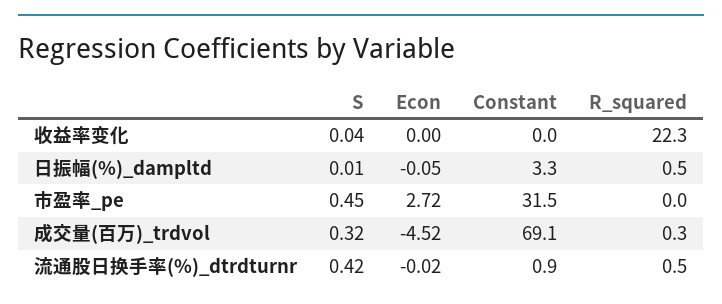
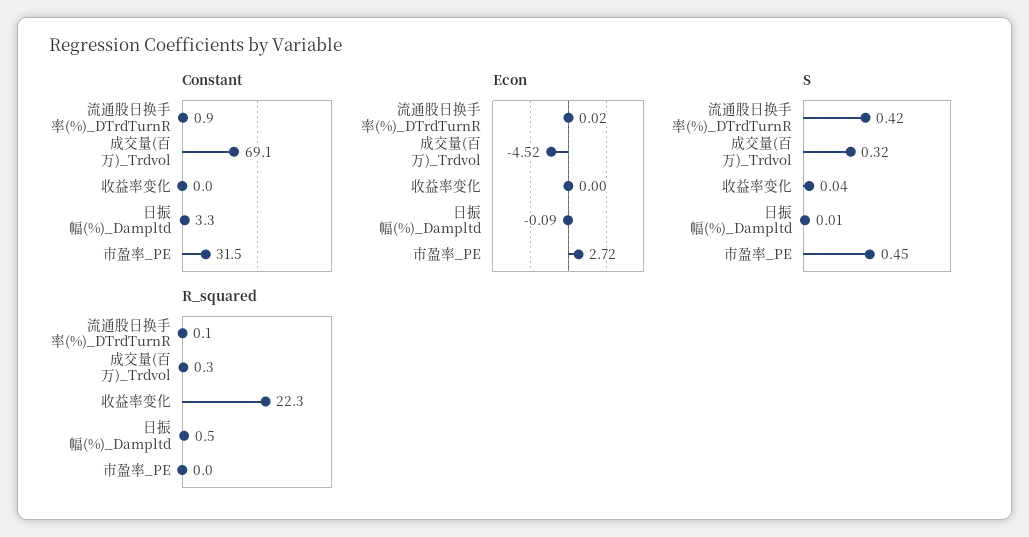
  {
    "S": {
      "收益率变化": 0.04,
      "日振幅(%)_dampltd": 0.01,
      "市盈率_pe": 0.45,
      "成交量(百万)_trdvol": 0.32,
      "流通股日换手率(%)_dtrdturnr": 0.42
    },
    "Econ": {
      "收益率变化": 0,
-     "日振幅(%)_dampltd": -0.05,
+     "日振幅(%)_dampltd": -0.09,
      "市盈率_pe": 2.72,
      "成交量(百万)_trdvol": -4.52,
-     "流通股日换手率(%)_dtrdturnr": -0.02
+     "流通股日换手率(%)_dtrdturnr": 0.02
    },
    "Constant": {
      "收益率变化": 0,
      "日振幅(%)_dampltd": 3.3,
      "市盈率_pe": 31.5,
      "成交量(百万)_trdvol": 69.1,
      "流通股日换手率(%)_dtrdturnr": 0.9
    },
    "R_squared": {
      "收益率变化": 22.3,
      "日振幅(%)_dampltd": 0.5,
      "市盈率_pe": 0,
      "成交量(百万)_trdvol": 0.3,
-     "流通股日换手率(%)_dtrdturnr": 0.5
+     "流通股日换手率(%)_dtrdturnr": 0.1
    }
  }

